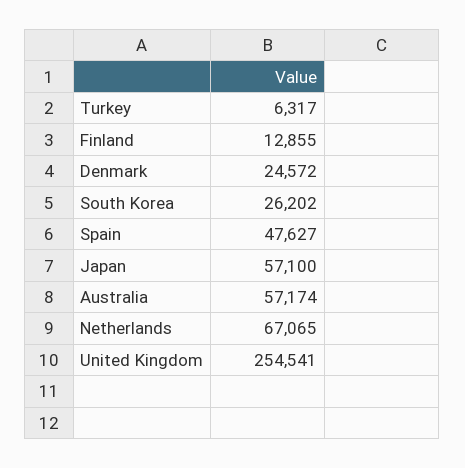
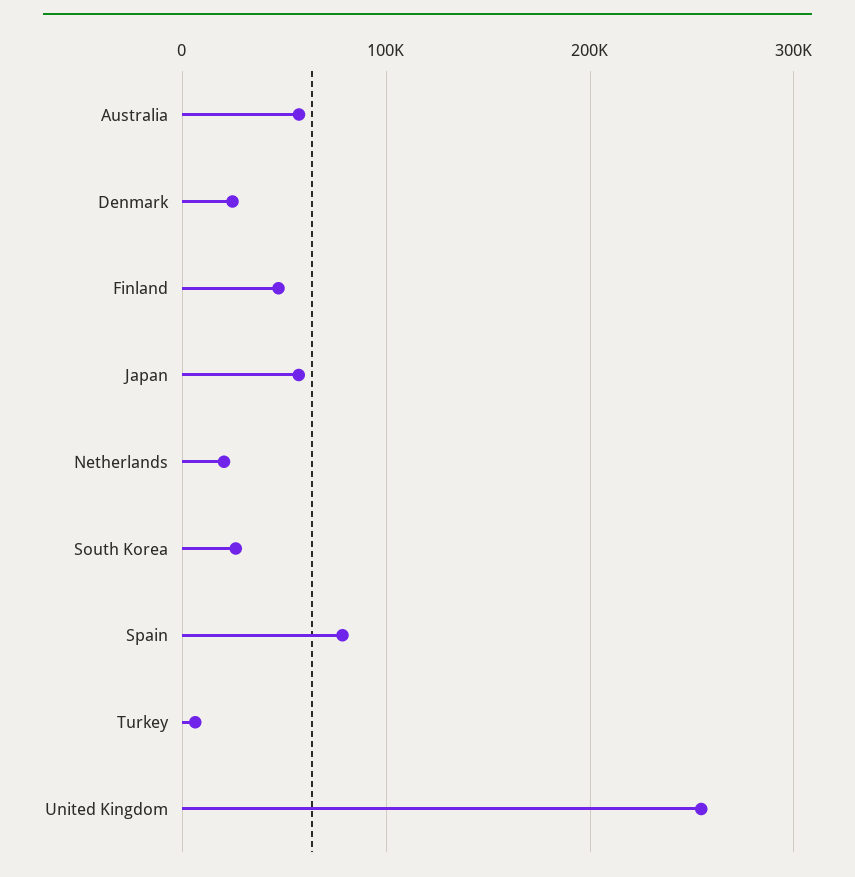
  {
    "Turkey": 6317,
-   "Finland": 12855,
+   "Finland": 50000,
    "Denmark": 24572,
    "South Korea": 26202,
-   "Spain": 47627,
+   "Spain": 80000,
    "Japan": 57100,
    "Australia": 57174,
-   "Netherlands": 67065,
+   "Netherlands": 20000,
    "United Kingdom": 254541
  }

